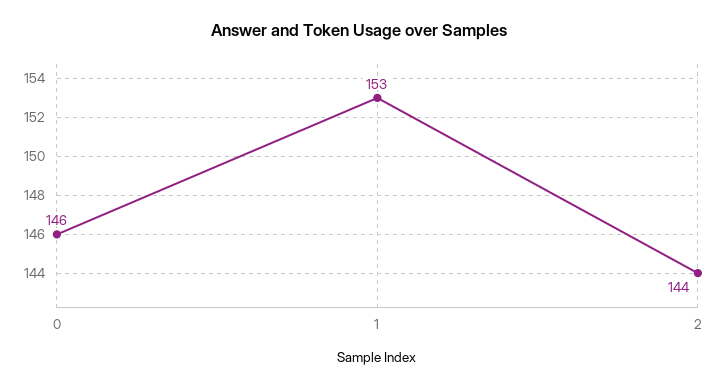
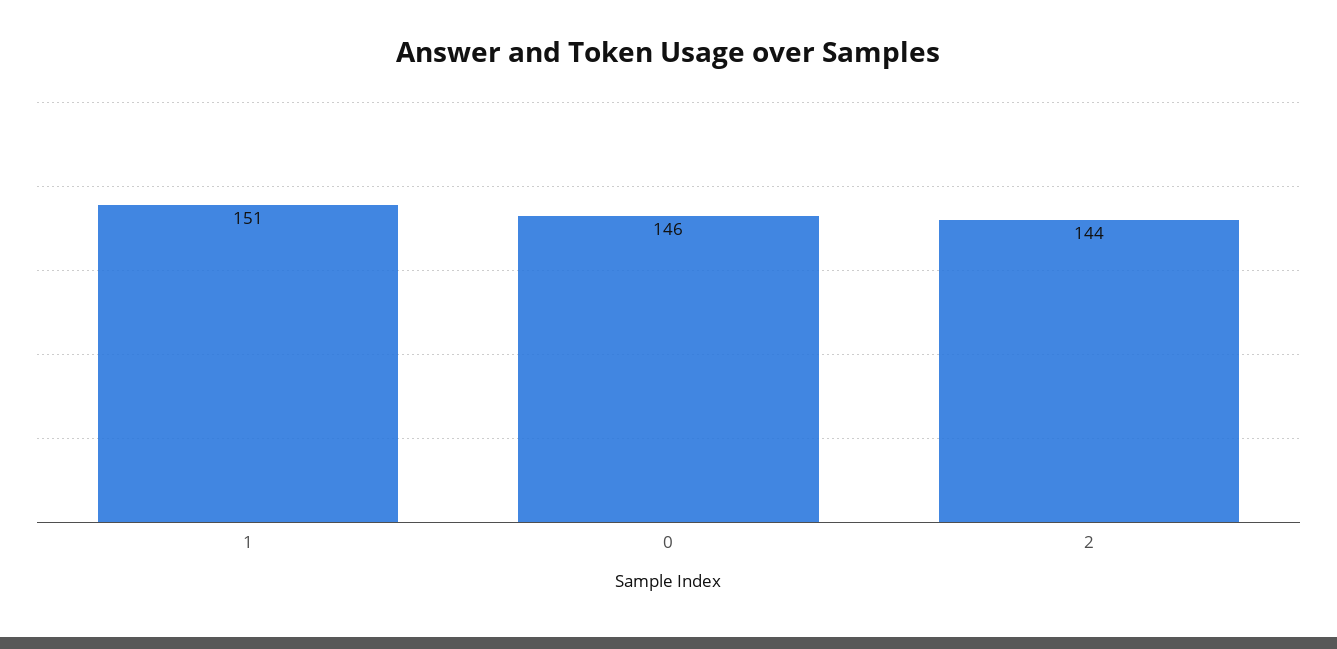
  {
    "0": 146,
-   "1": 153,
+   "1": 151,
    "2": 144
  }

